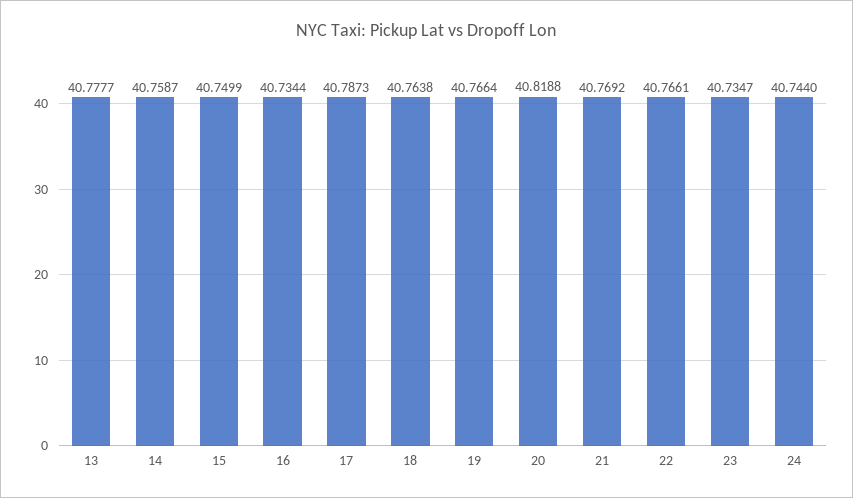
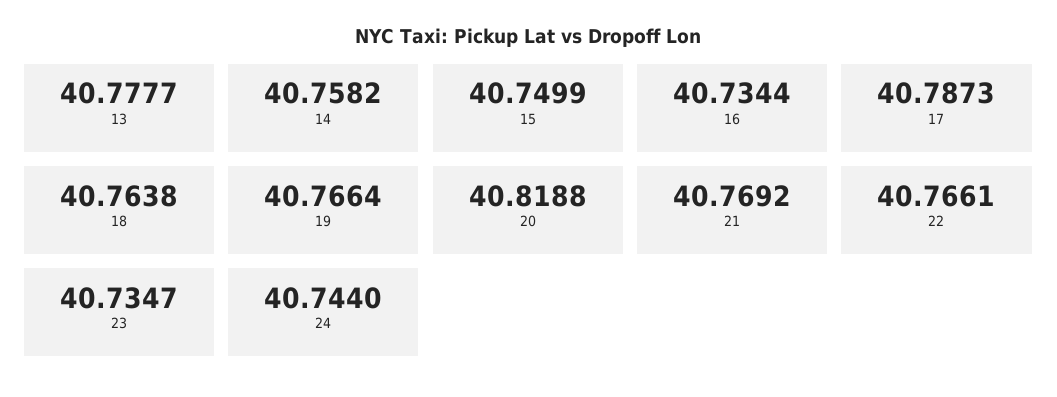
  {
    "13": 40.7777,
-   "14": 40.7587,
+   "14": 40.7582,
    "15": 40.7499,
    "16": 40.7344,
    "17": 40.7873,
    "18": 40.7638,
    "19": 40.7664,
    "20": 40.8188,
    "21": 40.7692,
    "22": 40.7661,
    "23": 40.7347,
    "24": 40.744
  }

